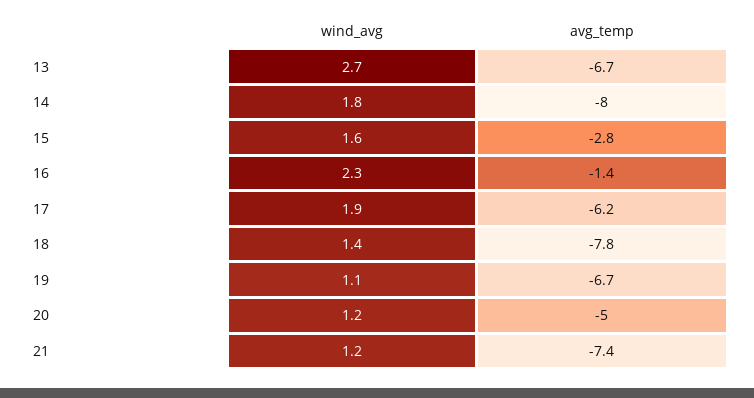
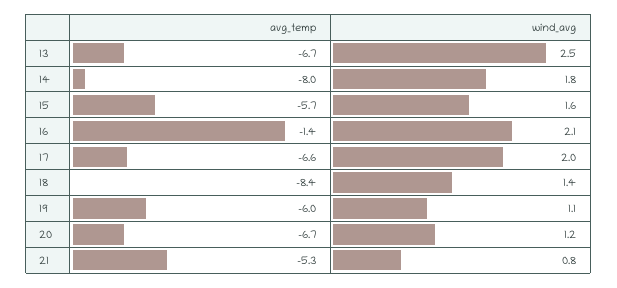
  {
    "wind_avg": {
-     "13": 2.7,
+     "13": 2.5,
      "14": 1.8,
      "15": 1.6,
-     "16": 2.3,
+     "16": 2.1,
-     "17": 1.9,
+     "17": 2,
      "18": 1.4,
      "19": 1.1,
      "20": 1.2,
-     "21": 1.2
+     "21": 0.8
    },
    "avg_temp": {
      "13": -6.7,
      "14": -8,
-     "15": -2.8,
+     "15": -5.7,
      "16": -1.4,
-     "17": -6.2,
+     "17": -6.6,
-     "18": -7.8,
+     "18": -8.4,
-     "19": -6.7,
+     "19": -6,
-     "20": -5,
+     "20": -6.7,
-     "21": -7.4
+     "21": -5.3
    }
  }

